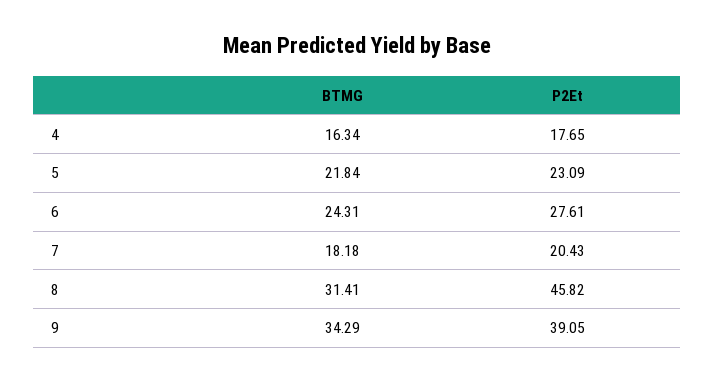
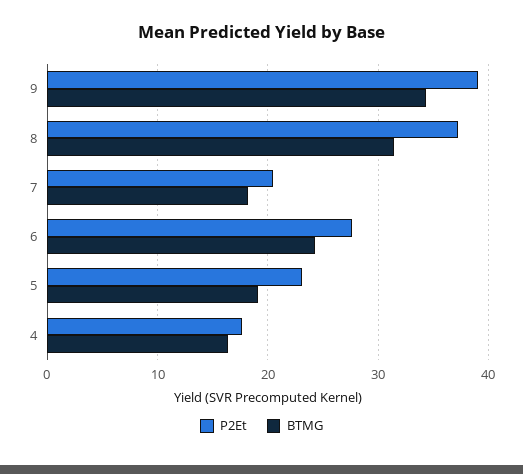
  {
    "BTMG": {
      "4": 16.34,
-     "5": 21.84,
+     "5": 19,
      "6": 24.31,
      "7": 18.18,
      "8": 31.41,
      "9": 34.29
    },
    "P2Et": {
      "4": 17.65,
      "5": 23.09,
      "6": 27.61,
      "7": 20.43,
-     "8": 45.82,
+     "8": 37,
      "9": 39.05
    }
  }

